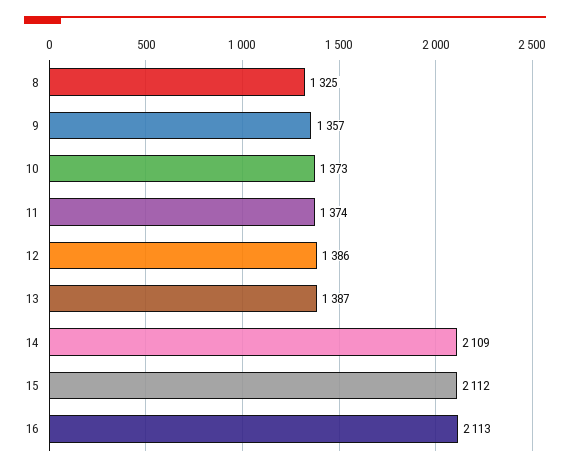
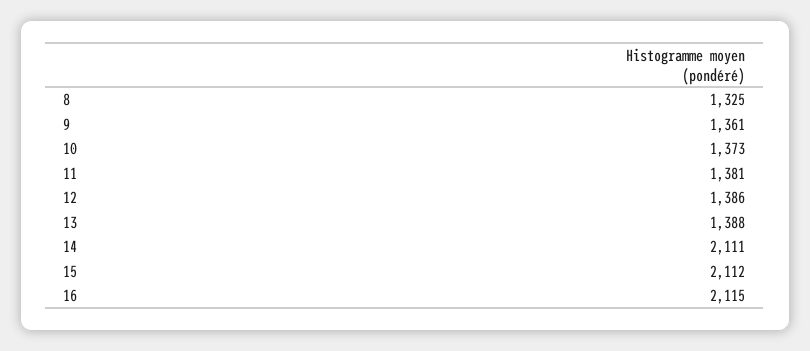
  {
    "8": 1325,
-   "9": 1357,
+   "9": 1361,
    "10": 1373,
-   "11": 1374,
+   "11": 1381,
    "12": 1386,
-   "13": 1387,
+   "13": 1388,
-   "14": 2109,
+   "14": 2111,
    "15": 2112,
-   "16": 2113
+   "16": 2115
  }

